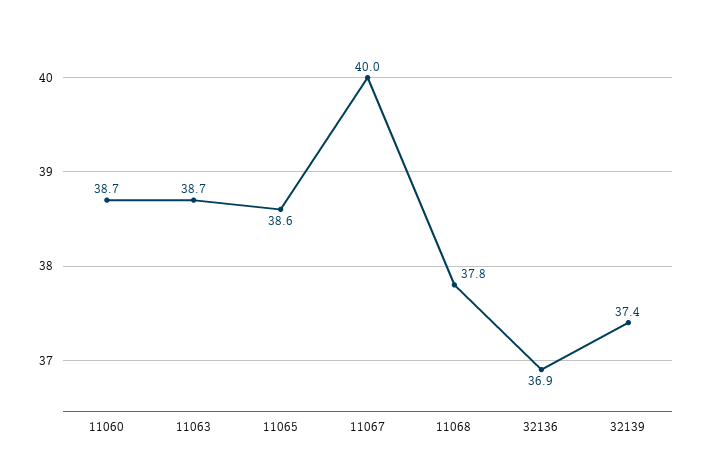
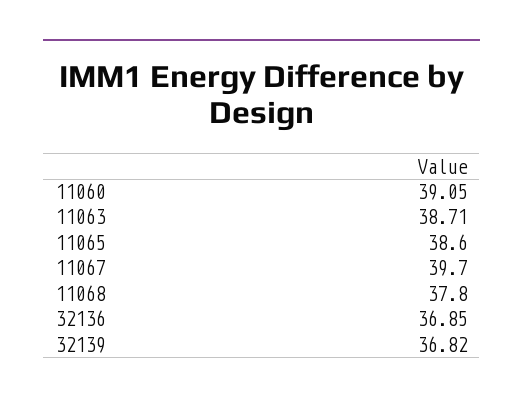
  {
-   "11060": 38.7,
+   "11060": 39.05,
    "11063": 38.71,
    "11065": 38.6,
-   "11067": 40,
+   "11067": 39.7,
    "11068": 37.8,
    "32136": 36.85,
-   "32139": 37.4
+   "32139": 36.82
  }

